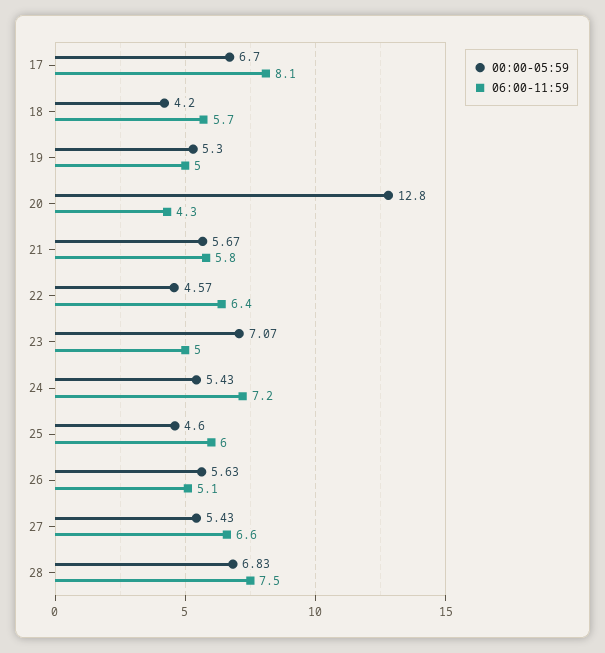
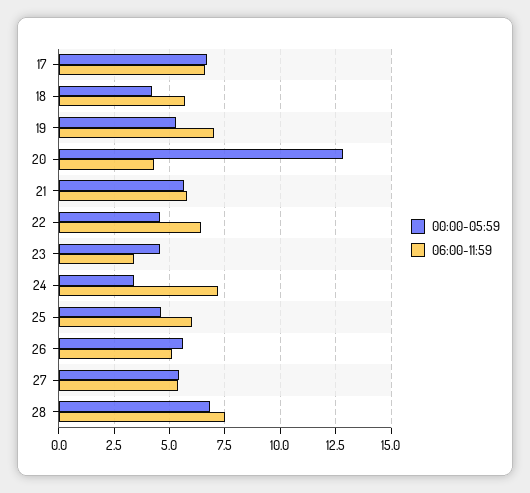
  {
    "00:00-05:59": {
      "17": 6.7,
      "18": 4.2,
      "19": 5.3,
      "20": 12.8,
      "21": 5.67,
      "22": 4.57,
-     "23": 7.07,
+     "23": 4.5,
-     "24": 5.43,
+     "24": 3.5,
      "25": 4.6,
      "26": 5.63,
      "27": 5.43,
      "28": 6.83
    },
    "06:00-11:59": {
-     "17": 8.1,
+     "17": 6.5,
      "18": 5.7,
-     "19": 5,
+     "19": 7,
      "20": 4.3,
      "21": 5.8,
      "22": 6.4,
-     "23": 5,
+     "23": 3.5,
      "24": 7.2,
      "25": 6,
      "26": 5.1,
-     "27": 6.6,
+     "27": 5.5,
      "28": 7.5
    }
  }

